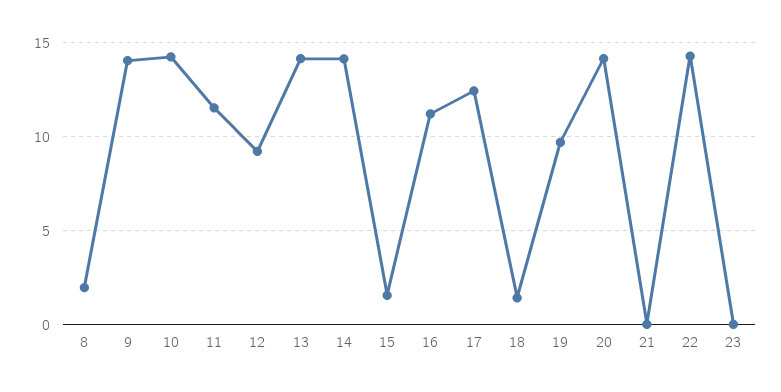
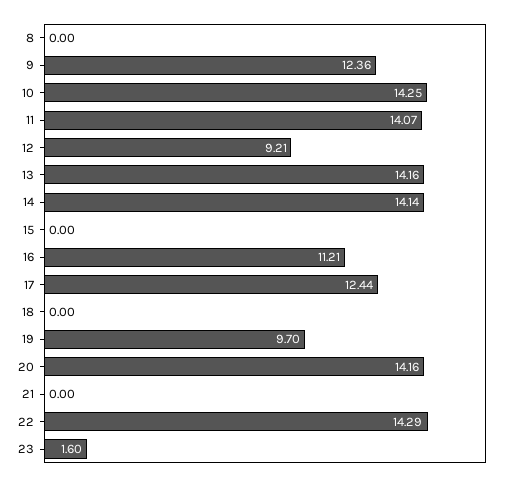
  {
-   "8": 2,
+   "8": 0,
-   "9": 14,
+   "9": 12.36,
    "10": 14.25,
-   "11": 11.5,
+   "11": 14.07,
    "12": 9.21,
    "13": 14.16,
    "14": 14.14,
-   "15": 1.5,
+   "15": 0,
    "16": 11.21,
    "17": 12.44,
-   "18": 1.5,
+   "18": 0,
    "19": 9.7,
    "20": 14.16,
    "21": 0,
    "22": 14.29,
-   "23": 0
+   "23": 1.6
  }

